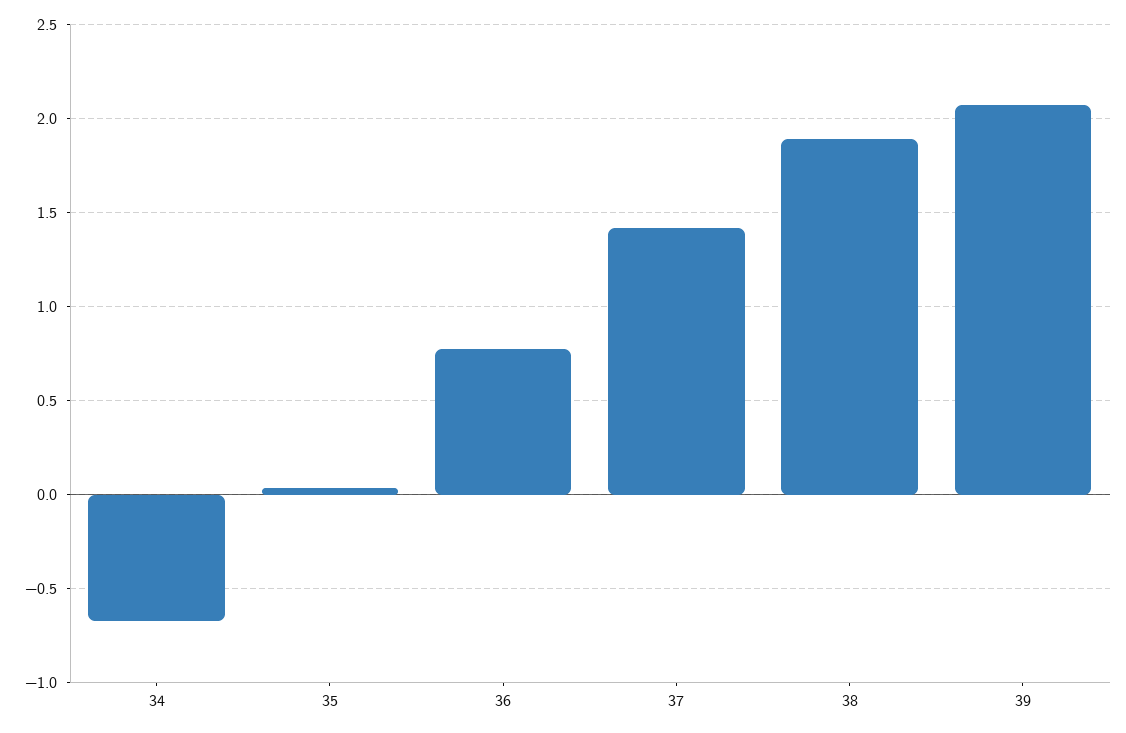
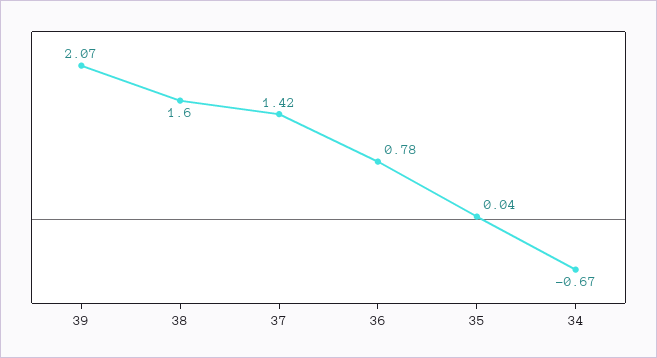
  {
    "34": -0.67,
    "35": 0.04,
    "36": 0.78,
    "37": 1.42,
-   "38": 1.9,
+   "38": 1.6,
    "39": 2.07
  }

